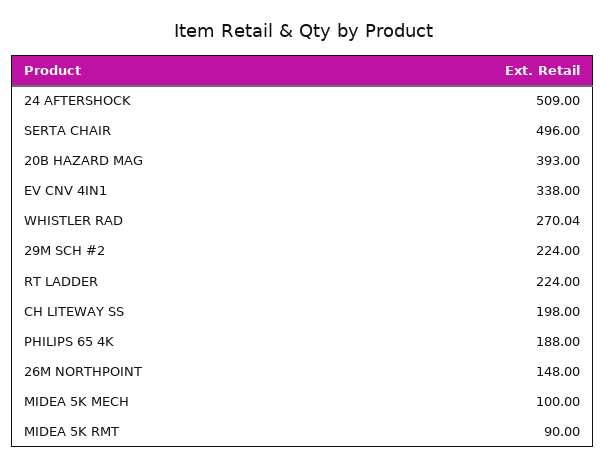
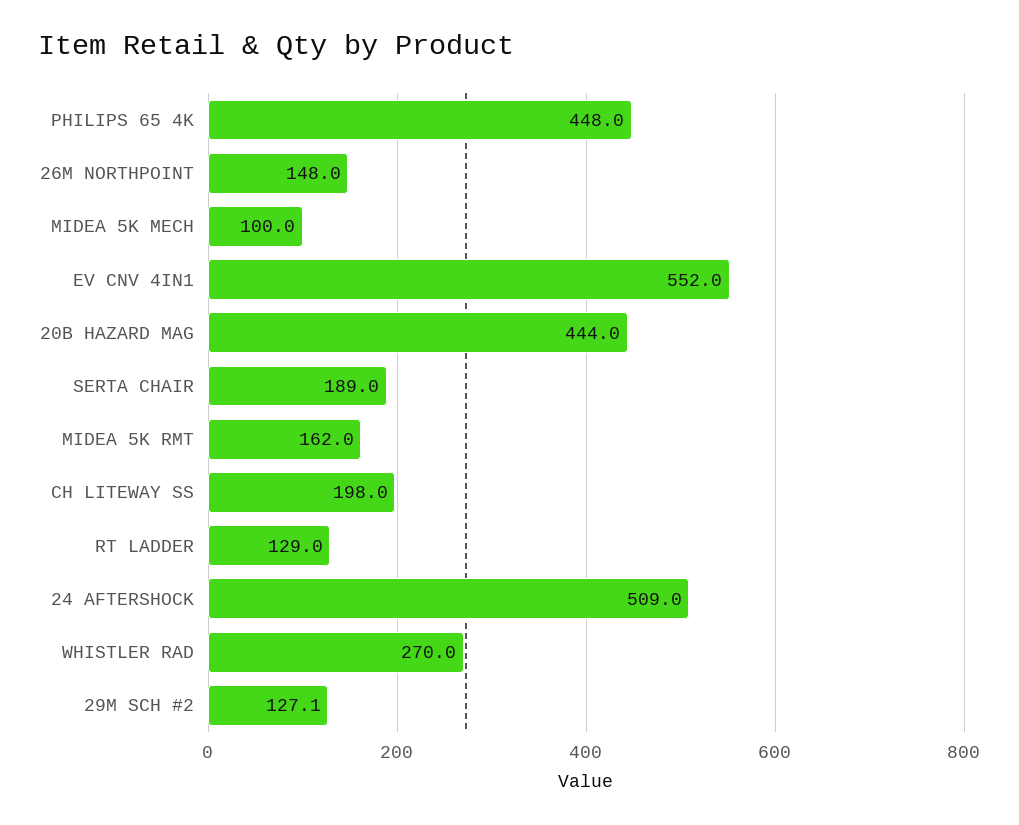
  {
    "24 AFTERSHOCK": 509,
-   "SERTA CHAIR": 496,
+   "SERTA CHAIR": 189,
-   "20B HAZARD MAG": 393,
+   "20B HAZARD MAG": 444,
-   "EV CNV 4IN1": 338,
+   "EV CNV 4IN1": 552,
    "WHISTLER RAD": 270.04,
-   "29M SCH #2": 224,
+   "29M SCH #2": 127.1,
-   "RT LADDER": 224,
+   "RT LADDER": 129,
    "CH LITEWAY SS": 198,
-   "PHILIPS 65 4K": 188,
+   "PHILIPS 65 4K": 448,
    "26M NORTHPOINT": 148,
    "MIDEA 5K MECH": 100,
-   "MIDEA 5K RMT": 90
+   "MIDEA 5K RMT": 162
  }

